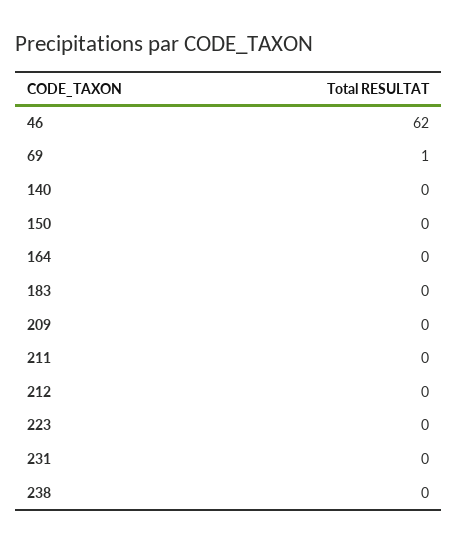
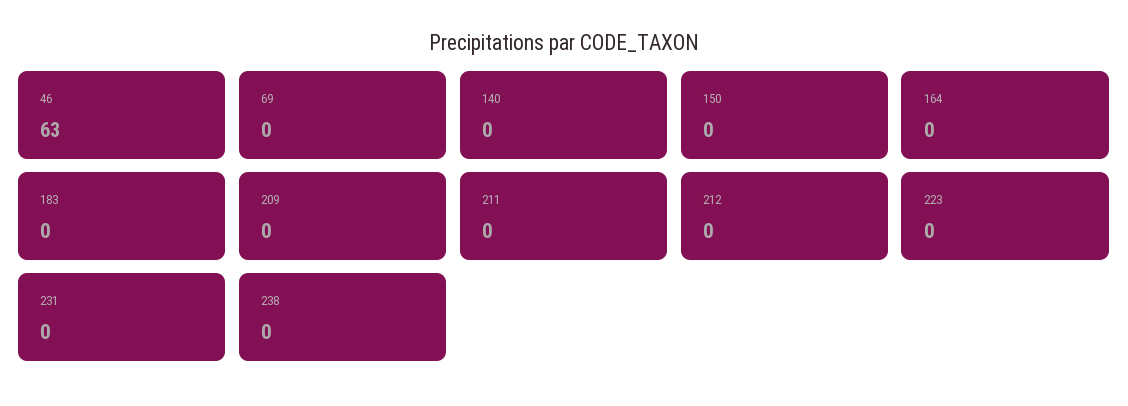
  {
-   "46": 62,
+   "46": 63,
-   "69": 1,
+   "69": 0,
    "140": 0,
    "150": 0,
    "164": 0,
    "183": 0,
    "209": 0,
    "211": 0,
    "212": 0,
    "223": 0,
    "231": 0,
    "238": 0
  }

